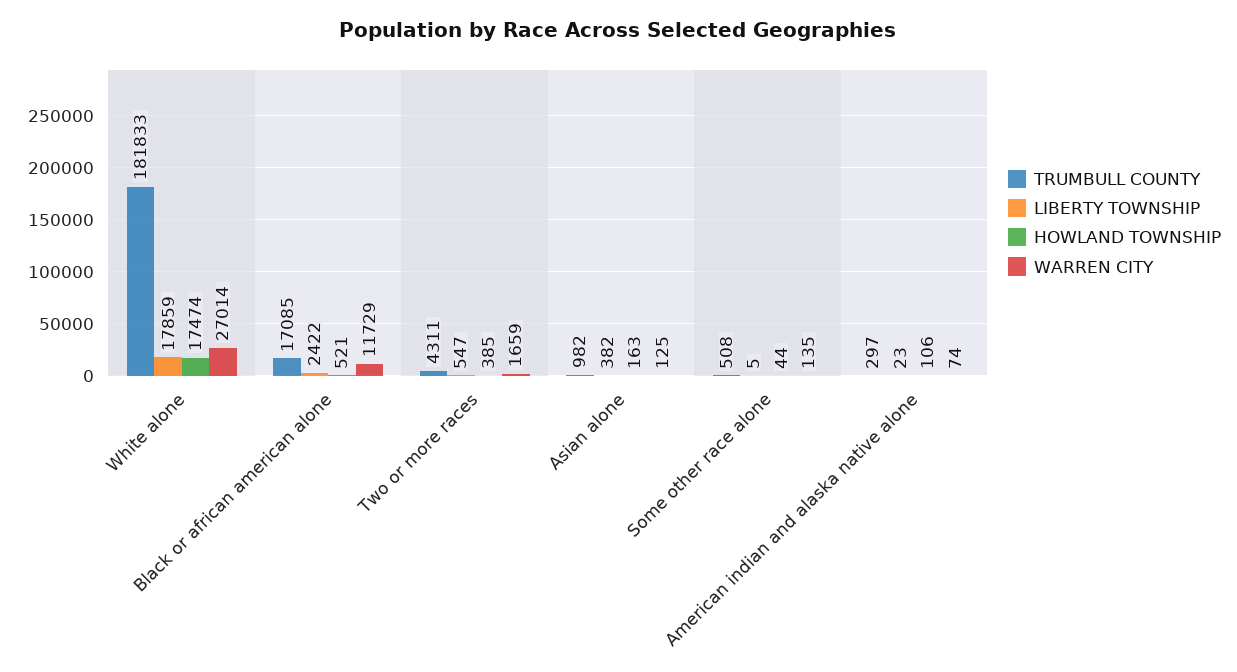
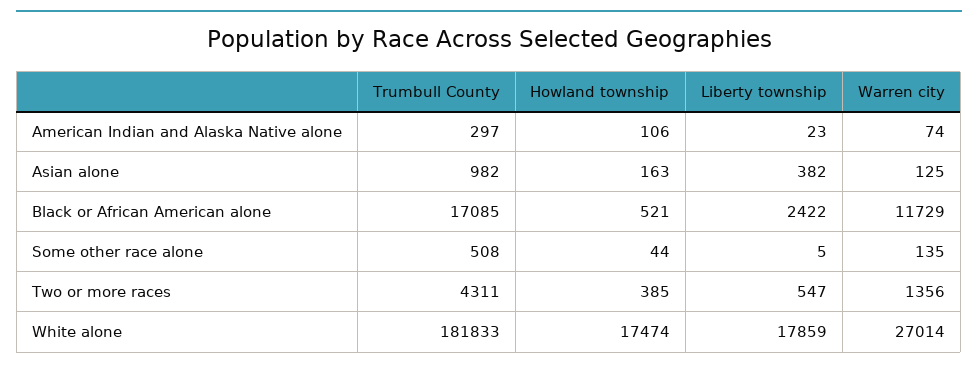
  {
    "TRUMBULL COUNTY": {
      "White alone": 181833,
      "Black or african american alone": 17085,
      "Two or more races": 4311,
      "Asian alone": 982,
      "Some other race alone": 508,
      "American indian and alaska native alone": 297
    },
    "LIBERTY TOWNSHIP": {
      "White alone": 17859,
      "Black or african american alone": 2422,
      "Two or more races": 547,
      "Asian alone": 382,
      "Some other race alone": 5,
      "American indian and alaska native alone": 23
    },
    "HOWLAND TOWNSHIP": {
      "White alone": 17474,
      "Black or african american alone": 521,
      "Two or more races": 385,
      "Asian alone": 163,
      "Some other race alone": 44,
      "American indian and alaska native alone": 106
    },
    "WARREN CITY": {
      "White alone": 27014,
      "Black or african american alone": 11729,
-     "Two or more races": 1659,
+     "Two or more races": 1356,
      "Asian alone": 125,
      "Some other race alone": 135,
      "American indian and alaska native alone": 74
    }
  }

